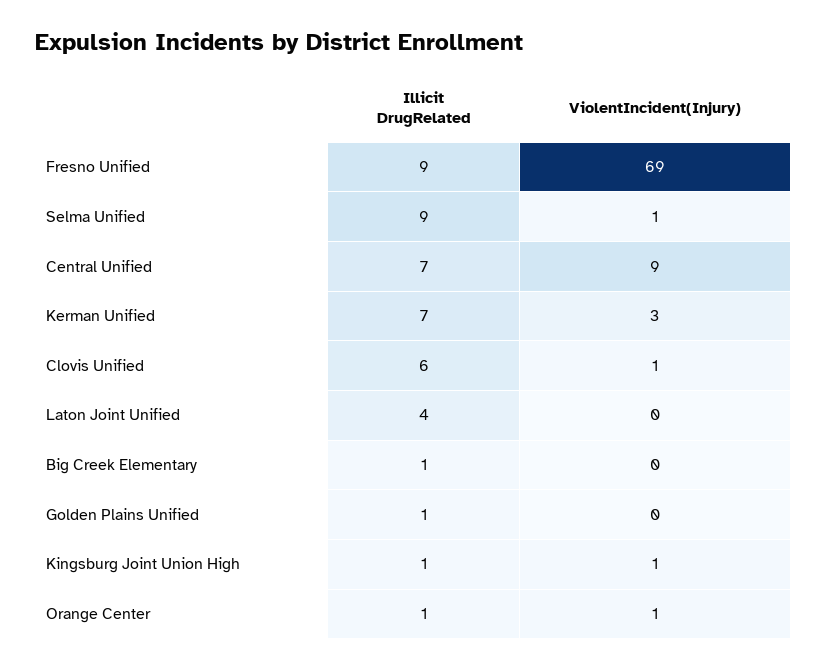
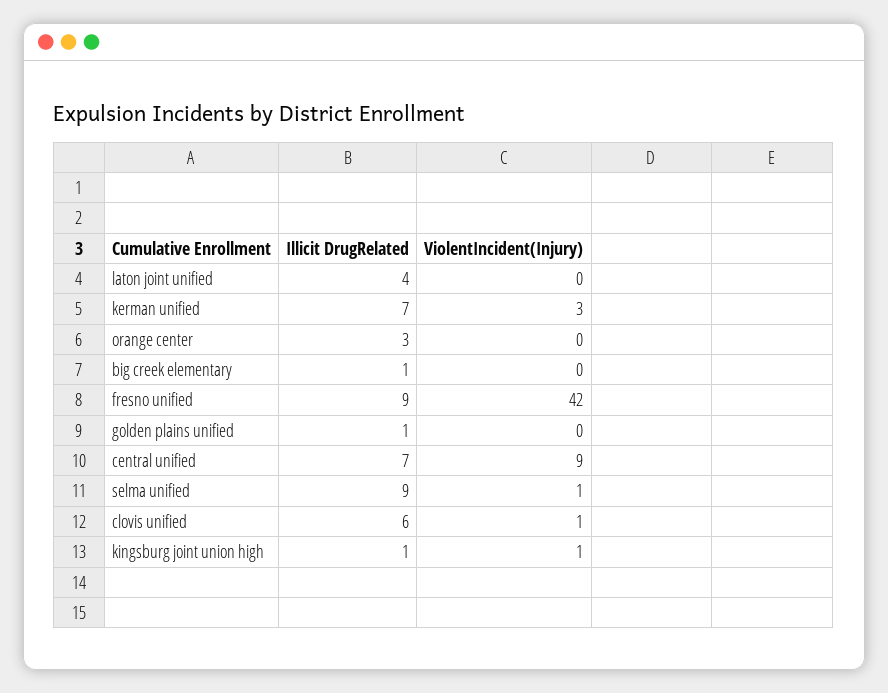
  {
    "Illicit DrugRelated": {
      "Fresno Unified": 9,
      "Selma Unified": 9,
      "Central Unified": 7,
      "Kerman Unified": 7,
      "Clovis Unified": 6,
      "Laton Joint Unified": 4,
      "Big Creek Elementary": 1,
      "Golden Plains Unified": 1,
      "Kingsburg Joint Union High": 1,
-     "Orange Center": 1
+     "Orange Center": 3
    },
    "ViolentIncident(Injury)": {
-     "Fresno Unified": 69,
+     "Fresno Unified": 42,
      "Selma Unified": 1,
      "Central Unified": 9,
      "Kerman Unified": 3,
      "Clovis Unified": 1,
      "Laton Joint Unified": 0,
      "Big Creek Elementary": 0,
      "Golden Plains Unified": 0,
      "Kingsburg Joint Union High": 1,
-     "Orange Center": 1
+     "Orange Center": 0
    }
  }

